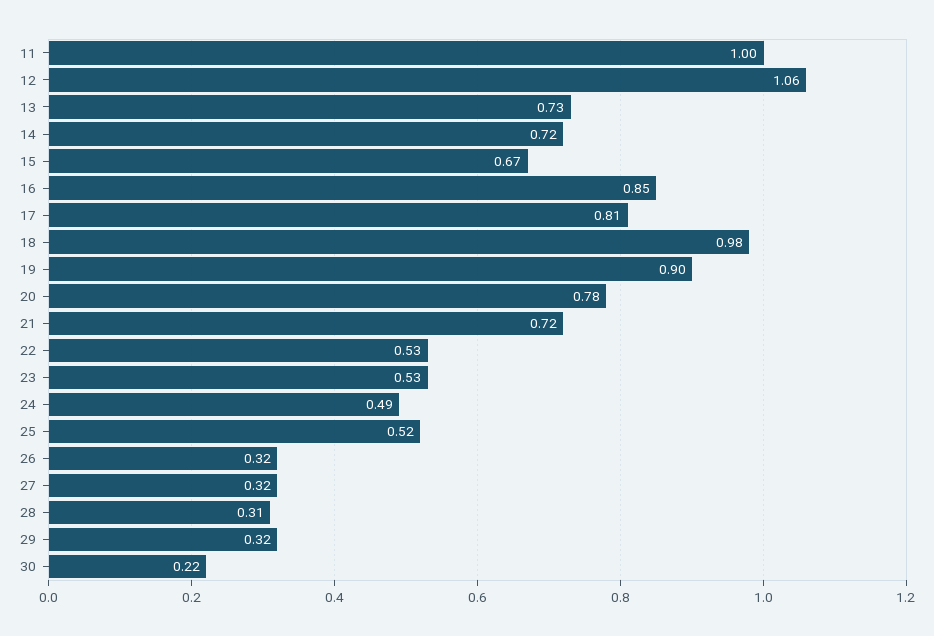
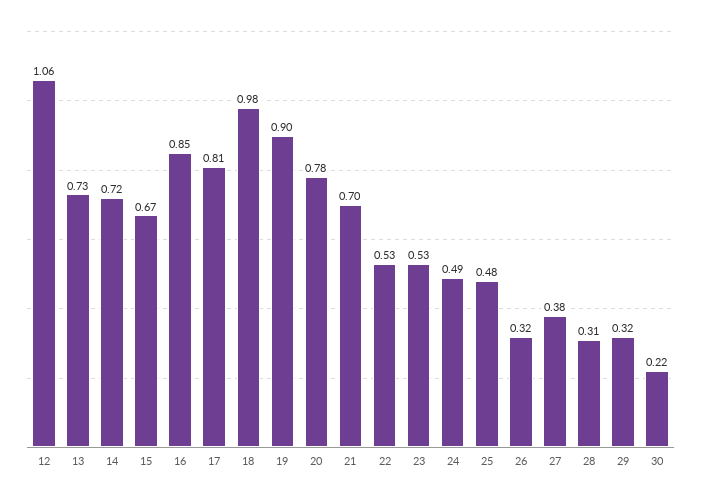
  {
-   "11": 1,
    "12": 1.06,
    "13": 0.73,
    "14": 0.72,
    "15": 0.67,
    "16": 0.85,
    "17": 0.81,
    "18": 0.98,
    "19": 0.9,
    "20": 0.78,
-   "21": 0.72,
+   "21": 0.7,
    "22": 0.53,
    "23": 0.53,
    "24": 0.49,
-   "25": 0.52,
+   "25": 0.48,
    "26": 0.32,
-   "27": 0.32,
+   "27": 0.38,
    "28": 0.31,
    "29": 0.32,
    "30": 0.22
  }

